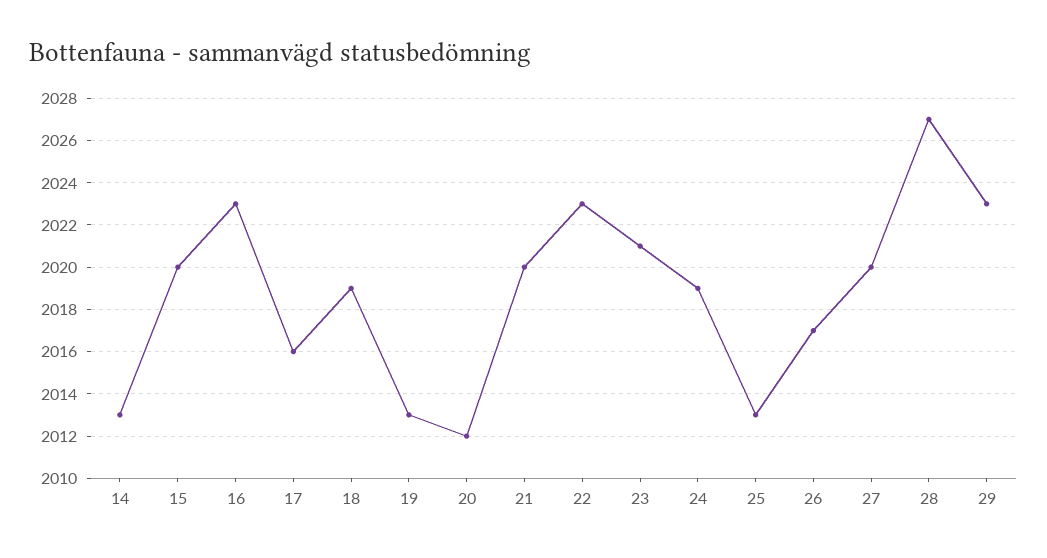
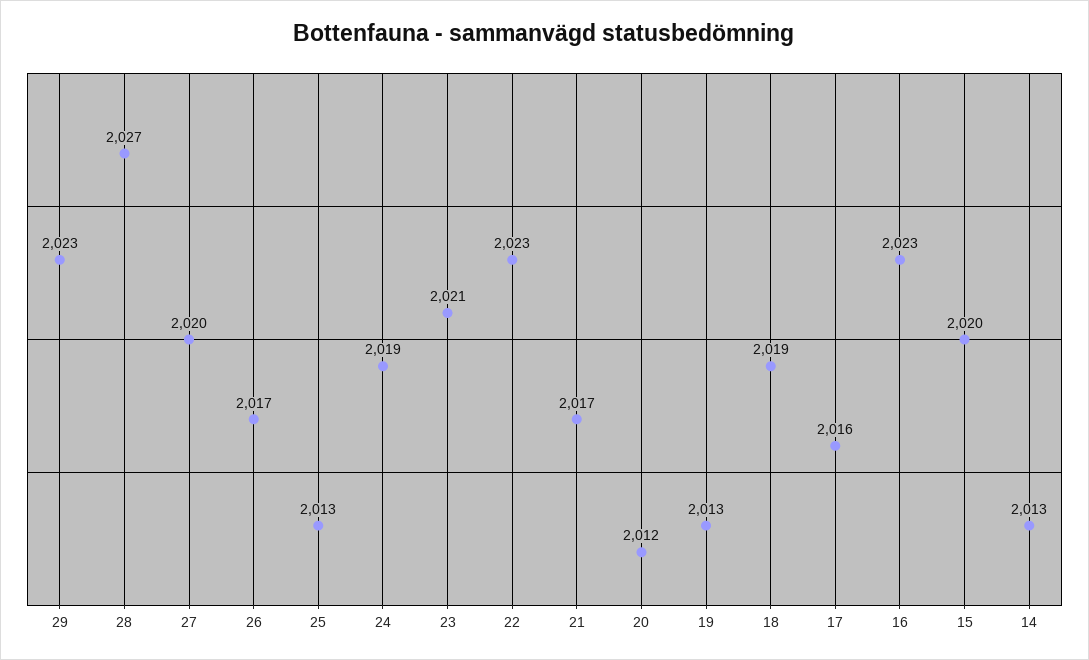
  {
    "14": 2013,
    "15": 2020,
    "16": 2023,
    "17": 2016,
    "18": 2019,
    "19": 2013,
    "20": 2012,
-   "21": 2020,
+   "21": 2017,
    "22": 2023,
    "23": 2021,
    "24": 2019,
    "25": 2013,
    "26": 2017,
    "27": 2020,
    "28": 2027,
    "29": 2023
  }

